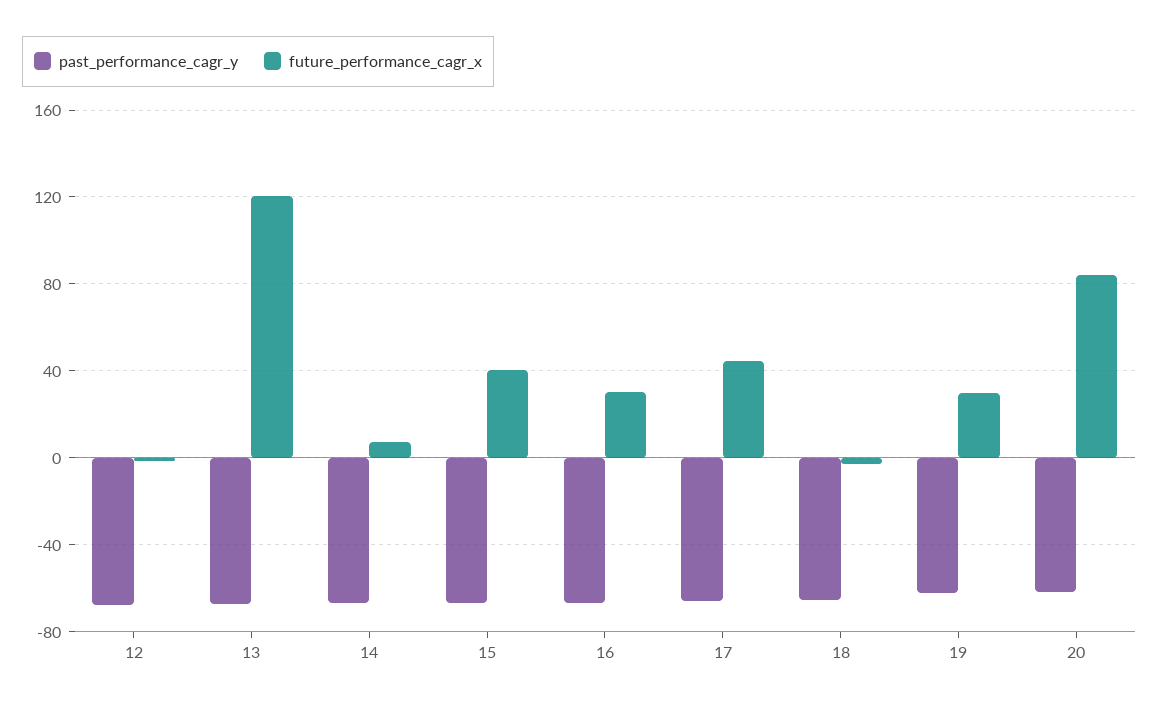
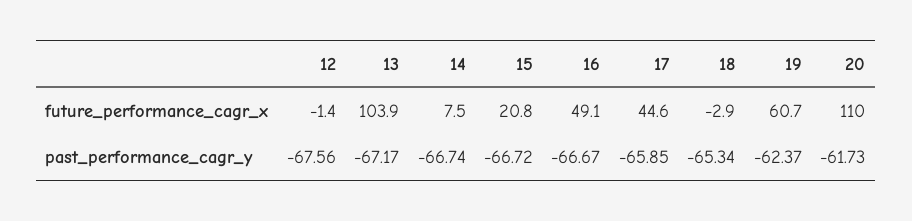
  {
    "past_performance_cagr_y": {
      "12": -67.56,
      "13": -67.17,
      "14": -66.74,
      "15": -66.72,
      "16": -66.67,
      "17": -65.85,
      "18": -65.34,
      "19": -62.37,
      "20": -61.73
    },
    "future_performance_cagr_x": {
      "12": -1.4,
-     "13": 120,
+     "13": 103.9,
      "14": 7.5,
-     "15": 40,
+     "15": 20.8,
-     "16": 30,
+     "16": 49.1,
      "17": 44.6,
      "18": -2.9,
-     "19": 30,
+     "19": 60.7,
-     "20": 85
+     "20": 110
    }
  }

